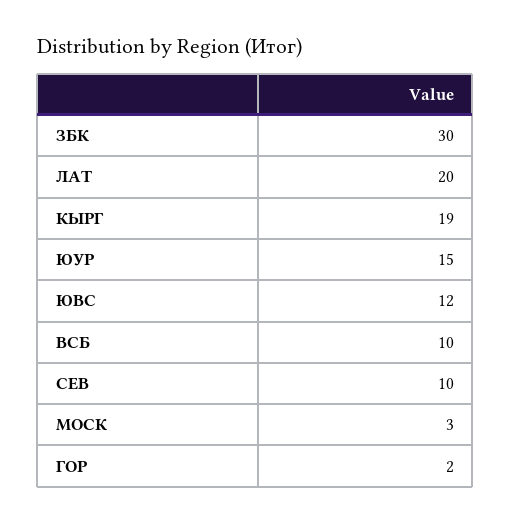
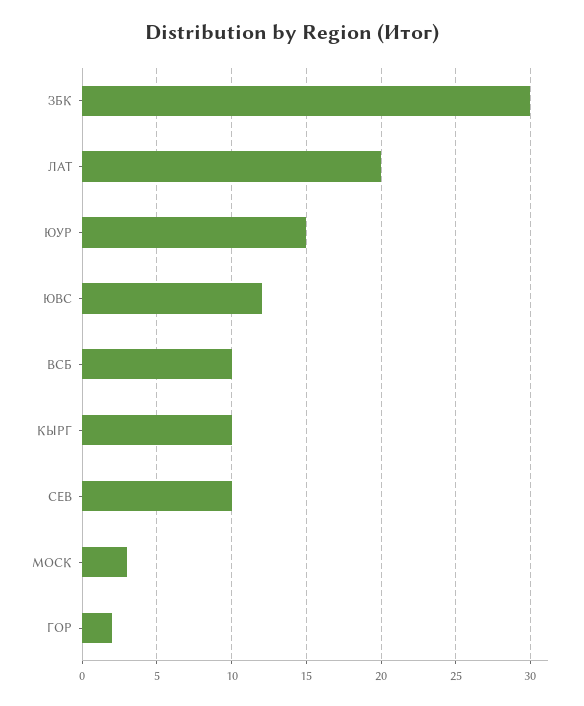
  {
    "ЗБК": 30,
    "ЛАТ": 20,
-   "КЫРГ": 19,
+   "КЫРГ": 10,
    "ЮУР": 15,
    "ЮВС": 12,
    "ВСБ": 10,
    "СЕВ": 10,
    "МОСК": 3,
    "ГОР": 2
  }

